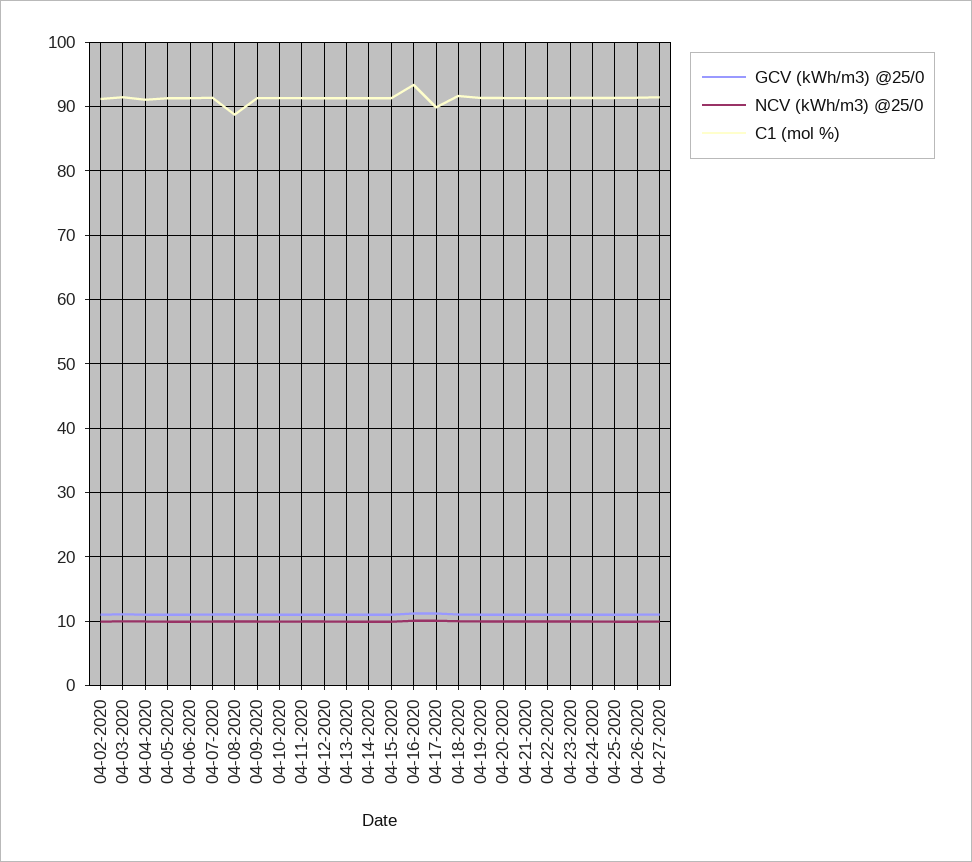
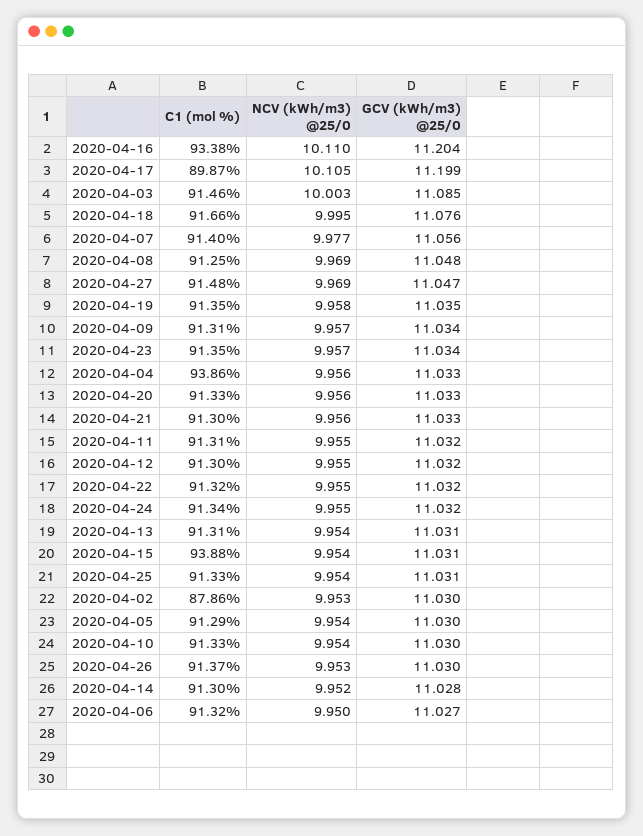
  {
    "GCV (kWh/m3) @25/0": {
      "04-02-2020": 11.03,
      "04-03-2020": 11.085,
      "04-04-2020": 11.033,
      "04-05-2020": 11.03,
      "04-06-2020": 11.027,
      "04-07-2020": 11.056,
      "04-08-2020": 11.048,
      "04-09-2020": 11.034,
      "04-10-2020": 11.03,
      "04-11-2020": 11.032,
      "04-12-2020": 11.032,
      "04-13-2020": 11.031,
      "04-14-2020": 11.028,
      "04-15-2020": 11.031,
      "04-16-2020": 11.204,
      "04-17-2020": 11.199,
      "04-18-2020": 11.076,
      "04-19-2020": 11.035,
      "04-20-2020": 11.033,
      "04-21-2020": 11.033,
      "04-22-2020": 11.032,
      "04-23-2020": 11.034,
      "04-24-2020": 11.032,
      "04-25-2020": 11.031,
      "04-26-2020": 11.03,
      "04-27-2020": 11.047
    },
    "NCV (kWh/m3) @25/0": {
      "04-02-2020": 9.953,
      "04-03-2020": 10.003,
      "04-04-2020": 9.956,
      "04-05-2020": 9.954,
      "04-06-2020": 9.95,
      "04-07-2020": 9.977,
      "04-08-2020": 9.969,
      "04-09-2020": 9.957,
      "04-10-2020": 9.954,
      "04-11-2020": 9.955,
      "04-12-2020": 9.955,
      "04-13-2020": 9.954,
      "04-14-2020": 9.952,
      "04-15-2020": 9.954,
      "04-16-2020": 10.11,
      "04-17-2020": 10.105,
      "04-18-2020": 9.995,
      "04-19-2020": 9.958,
      "04-20-2020": 9.956,
      "04-21-2020": 9.956,
      "04-22-2020": 9.955,
      "04-23-2020": 9.957,
      "04-24-2020": 9.955,
      "04-25-2020": 9.954,
      "04-26-2020": 9.953,
      "04-27-2020": 9.969
    },
    "C1 (mol %)": {
-     "04-02-2020": 91,
+     "04-02-2020": 87.86,
      "04-03-2020": 91.46,
-     "04-04-2020": 91,
+     "04-04-2020": 93.86,
      "04-05-2020": 91.29,
      "04-06-2020": 91.32,
      "04-07-2020": 91.4,
-     "04-08-2020": 89,
+     "04-08-2020": 91.25,
      "04-09-2020": 91.31,
      "04-10-2020": 91.33,
      "04-11-2020": 91.31,
      "04-12-2020": 91.3,
      "04-13-2020": 91.31,
      "04-14-2020": 91.3,
-     "04-15-2020": 91,
+     "04-15-2020": 93.88,
      "04-16-2020": 93.38,
      "04-17-2020": 89.87,
      "04-18-2020": 91.66,
      "04-19-2020": 91.35,
      "04-20-2020": 91.33,
      "04-21-2020": 91.3,
      "04-22-2020": 91.32,
      "04-23-2020": 91.35,
      "04-24-2020": 91.34,
      "04-25-2020": 91.33,
      "04-26-2020": 91.37,
      "04-27-2020": 91.48
    }
  }

